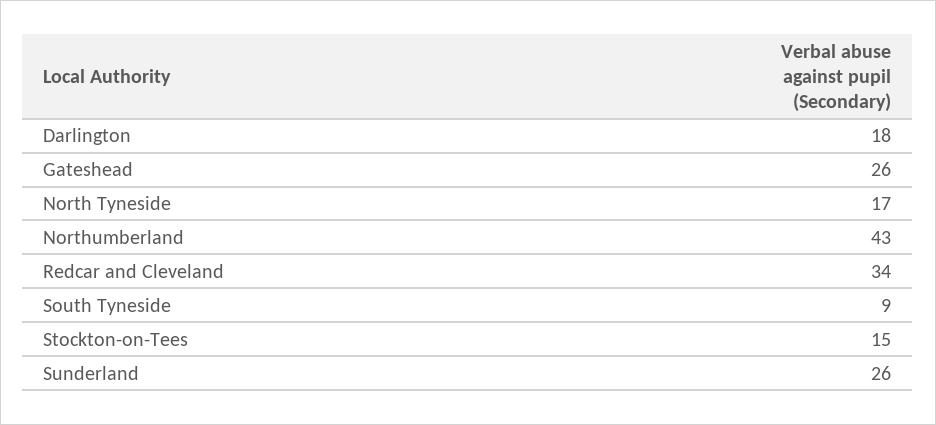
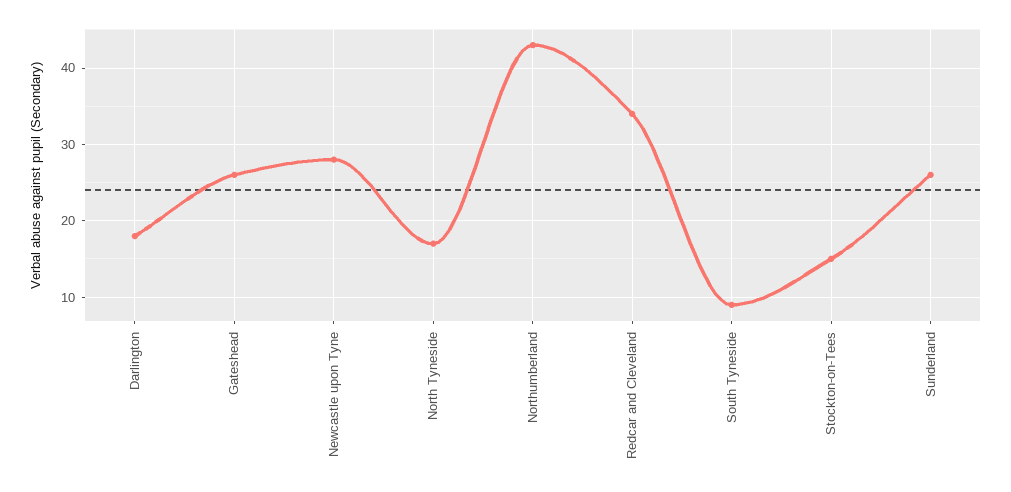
  {
    "Darlington": 18,
    "Gateshead": 26,
    "North Tyneside": 17,
    "Northumberland": 43,
    "Redcar and Cleveland": 34,
    "South Tyneside": 9,
    "Stockton-on-Tees": 15,
-   "Sunderland": 26
+   "Sunderland": 26,
+   "Newcastle upon Tyne": 28
  }

